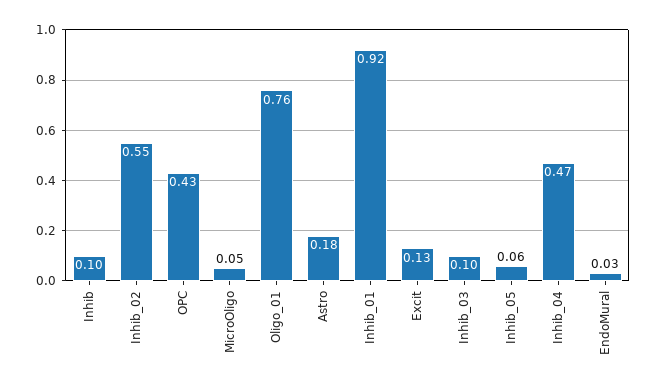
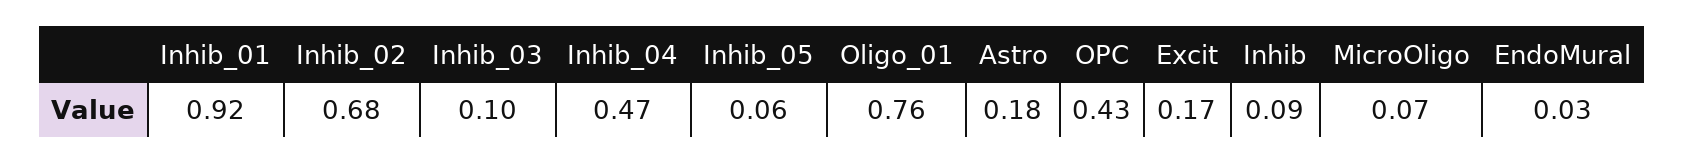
  {
-   "Inhib": 0.1,
+   "Inhib": 0.09,
-   "Inhib_02": 0.55,
+   "Inhib_02": 0.68,
    "OPC": 0.43,
-   "MicroOligo": 0.05,
+   "MicroOligo": 0.07,
    "Oligo_01": 0.76,
    "Astro": 0.18,
    "Inhib_01": 0.92,
-   "Excit": 0.13,
+   "Excit": 0.17,
    "Inhib_03": 0.1,
    "Inhib_05": 0.06,
    "Inhib_04": 0.47,
    "EndoMural": 0.03
  }

